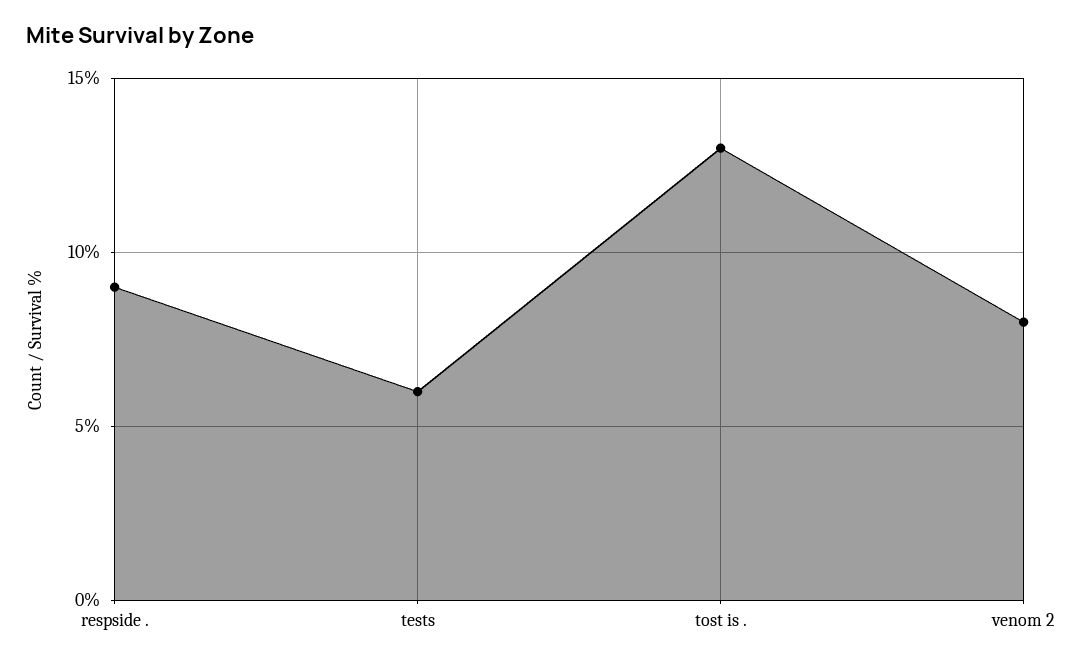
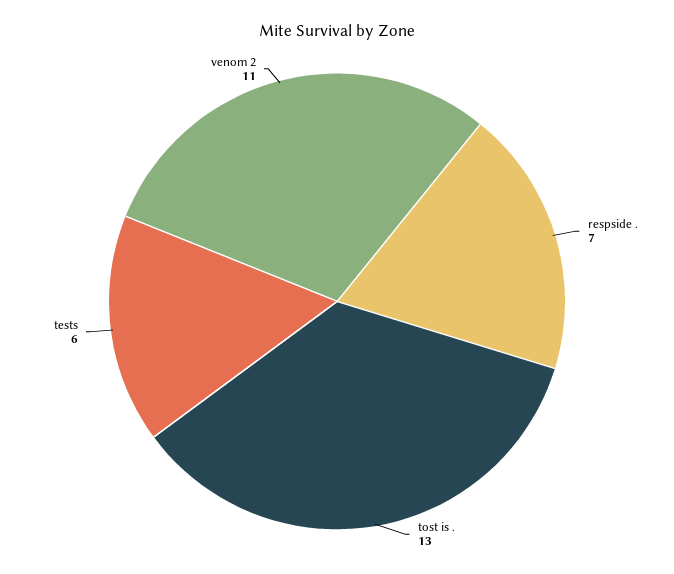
  {
-   "respside .": 9,
+   "respside .": 7,
    "tests": 6,
    "tost is .": 13,
-   "venom 2": 8
+   "venom 2": 11
  }

